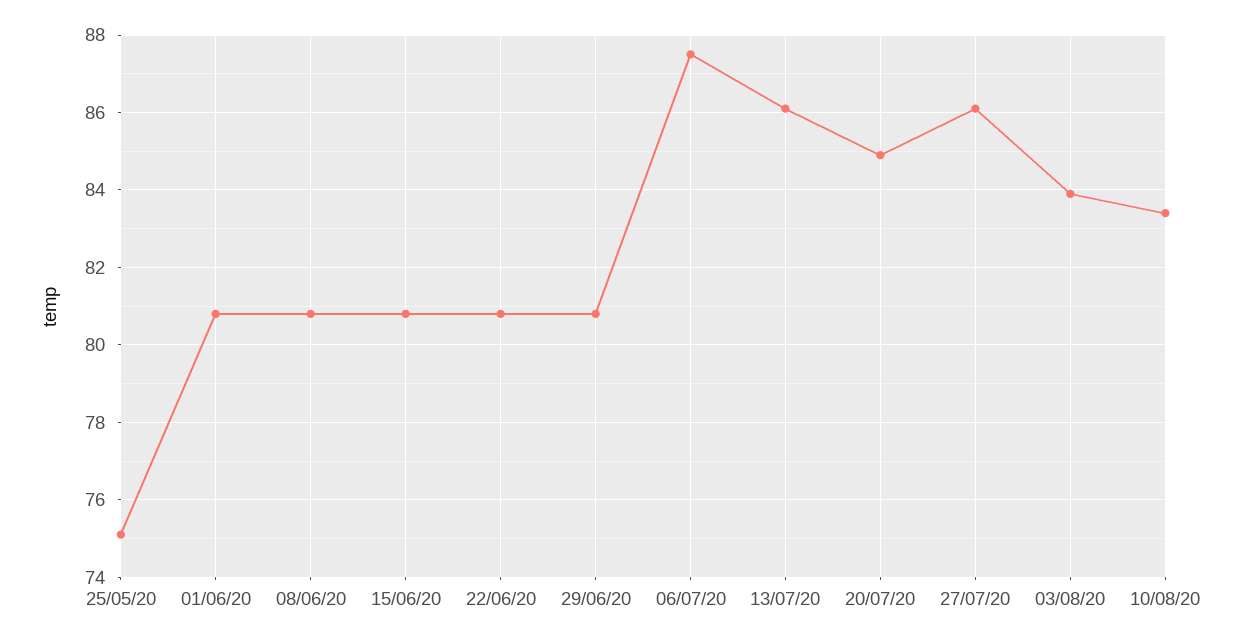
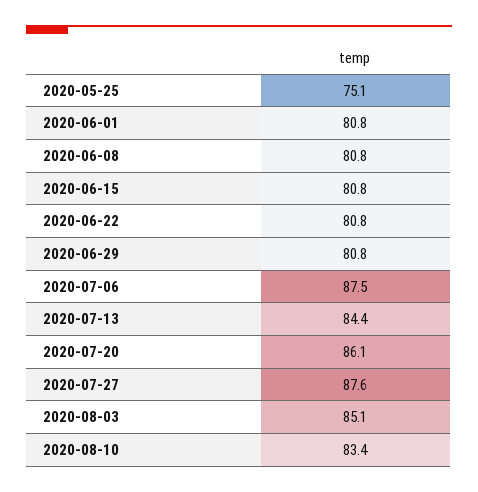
  {
    "25/05/20": 75.1,
    "01/06/20": 80.8,
    "08/06/20": 80.8,
    "15/06/20": 80.8,
    "22/06/20": 80.8,
    "29/06/20": 80.8,
    "06/07/20": 87.5,
-   "13/07/20": 86,
+   "13/07/20": 84.4,
-   "20/07/20": 85,
+   "20/07/20": 86.1,
-   "27/07/20": 86,
+   "27/07/20": 87.6,
-   "03/08/20": 84,
+   "03/08/20": 85.1,
    "10/08/20": 83.4
  }

